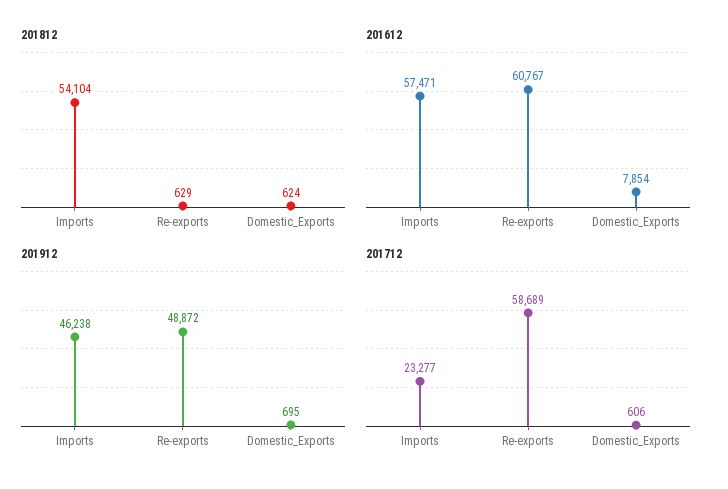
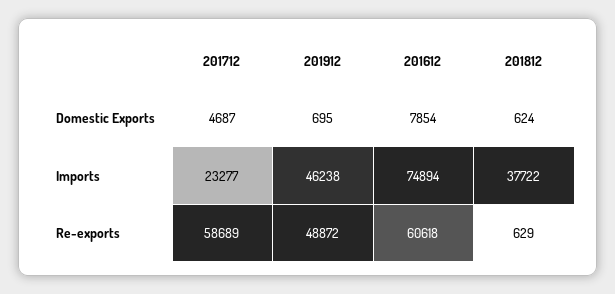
  {
    "201812": {
-     "Imports": 54104,
+     "Imports": 37722,
      "Re-exports": 629,
      "Domestic_Exports": 624
    },
    "201612": {
-     "Imports": 57471,
+     "Imports": 74894,
-     "Re-exports": 60767,
+     "Re-exports": 60618,
      "Domestic_Exports": 7854
    },
    "201912": {
      "Imports": 46238,
      "Re-exports": 48872,
      "Domestic_Exports": 695
    },
    "201712": {
      "Imports": 23277,
      "Re-exports": 58689,
-     "Domestic_Exports": 606
+     "Domestic_Exports": 4687
    }
  }

